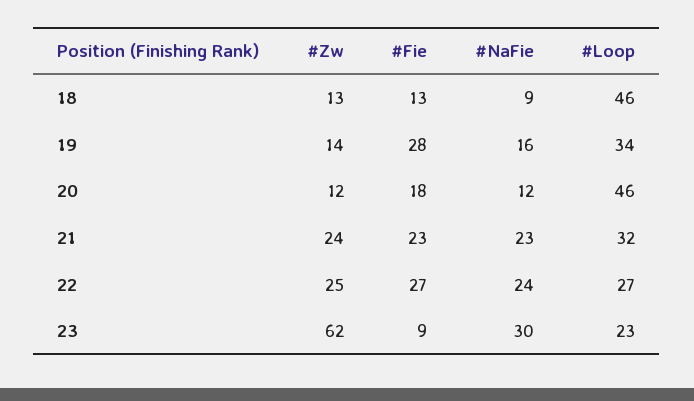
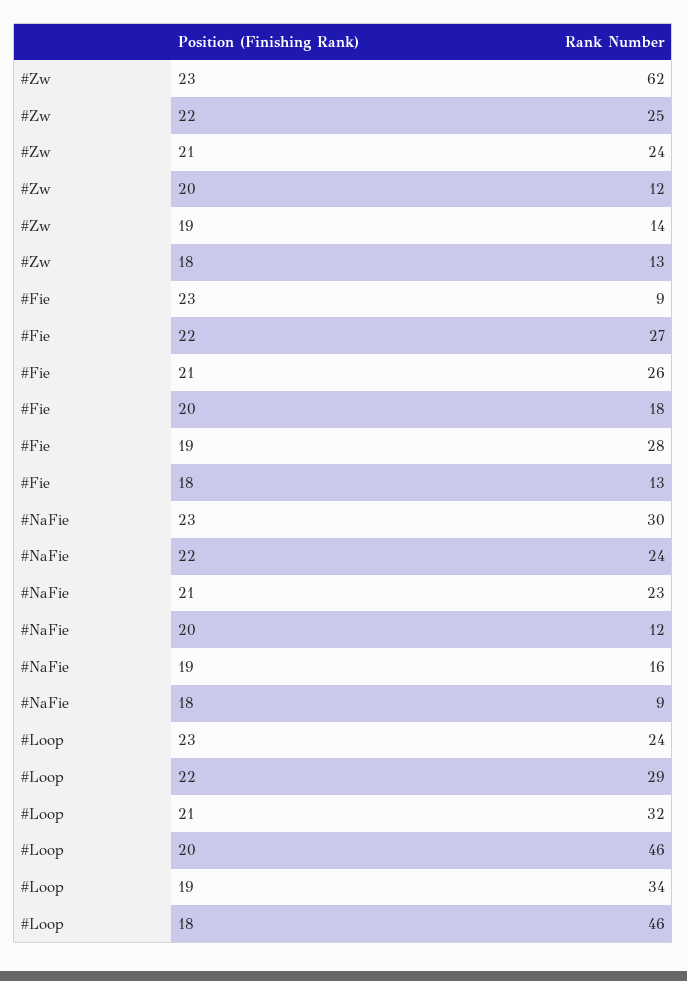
  {
    "#Zw": {
      "18": 13,
      "19": 14,
      "20": 12,
      "21": 24,
      "22": 25,
      "23": 62
    },
    "#Fie": {
      "18": 13,
      "19": 28,
      "20": 18,
-     "21": 23,
+     "21": 26,
      "22": 27,
      "23": 9
    },
    "#NaFie": {
      "18": 9,
      "19": 16,
      "20": 12,
      "21": 23,
      "22": 24,
      "23": 30
    },
    "#Loop": {
      "18": 46,
      "19": 34,
      "20": 46,
      "21": 32,
-     "22": 27,
+     "22": 29,
-     "23": 23
+     "23": 24
    }
  }

